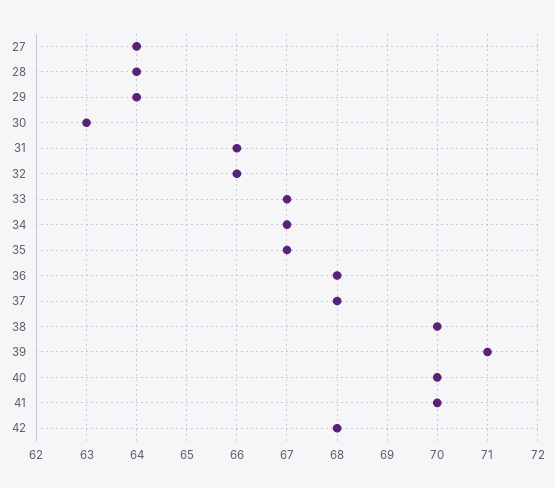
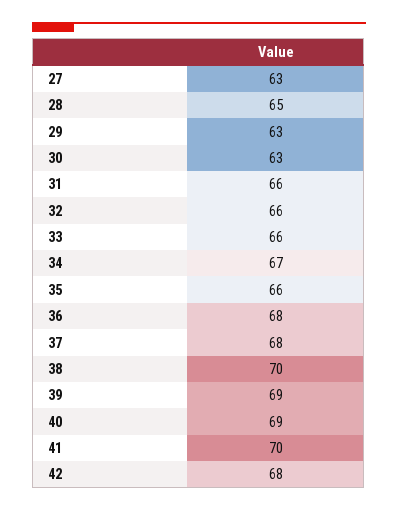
  {
-   "27": 64,
+   "27": 63,
-   "28": 64,
+   "28": 65,
-   "29": 64,
+   "29": 63,
    "30": 63,
    "31": 66,
    "32": 66,
-   "33": 67,
+   "33": 66,
    "34": 67,
-   "35": 67,
+   "35": 66,
    "36": 68,
    "37": 68,
    "38": 70,
-   "39": 71,
+   "39": 69,
-   "40": 70,
+   "40": 69,
    "41": 70,
    "42": 68
  }

